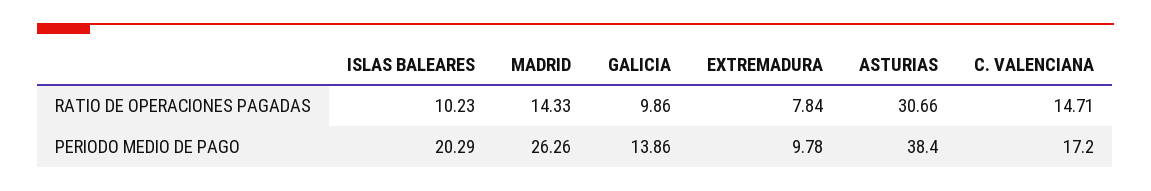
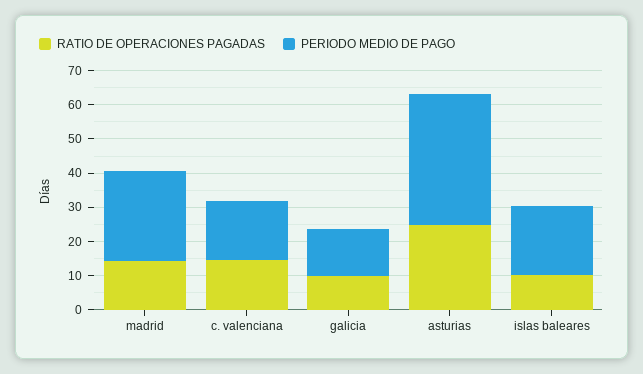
  {
    "RATIO DE OPERACIONES PAGADAS": {
      "ISLAS BALEARES": 10.23,
      "MADRID": 14.33,
      "GALICIA": 9.86,
-     "EXTREMADURA": 7.84,
-     "ASTURIAS": 30.66,
+     "ASTURIAS": 25,
      "C. VALENCIANA": 14.71
    },
    "PERIODO MEDIO DE PAGO": {
      "ISLAS BALEARES": 20.29,
      "MADRID": 26.26,
      "GALICIA": 13.86,
-     "EXTREMADURA": 9.78,
      "ASTURIAS": 38.4,
      "C. VALENCIANA": 17.2
    }
  }

